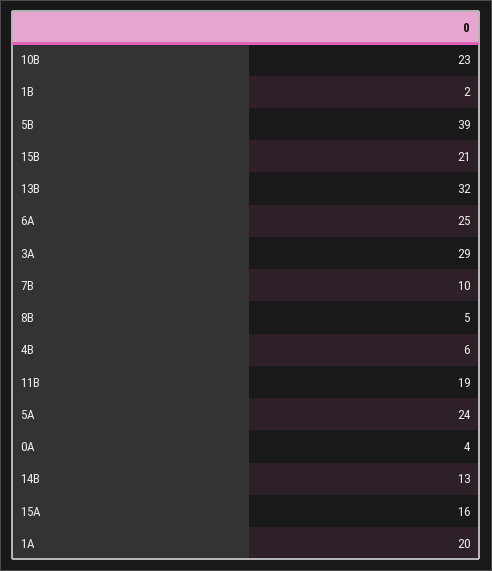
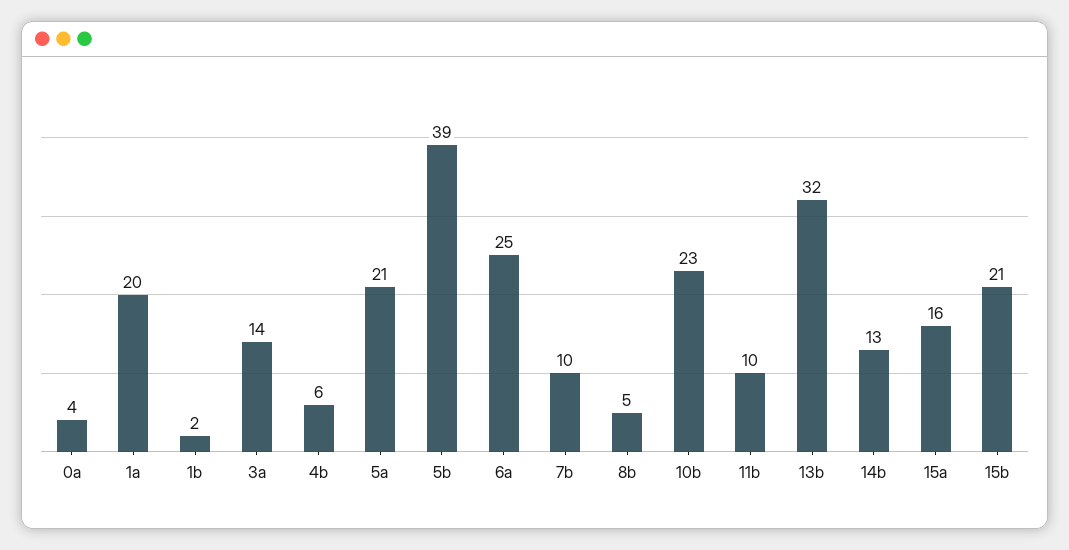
  {
    "10B": 23,
    "1B": 2,
    "5B": 39,
    "15B": 21,
    "13B": 32,
    "6A": 25,
-   "3A": 29,
+   "3A": 14,
    "7B": 10,
    "8B": 5,
    "4B": 6,
-   "11B": 19,
+   "11B": 10,
-   "5A": 24,
+   "5A": 21,
    "0A": 4,
    "14B": 13,
    "15A": 16,
    "1A": 20
  }

